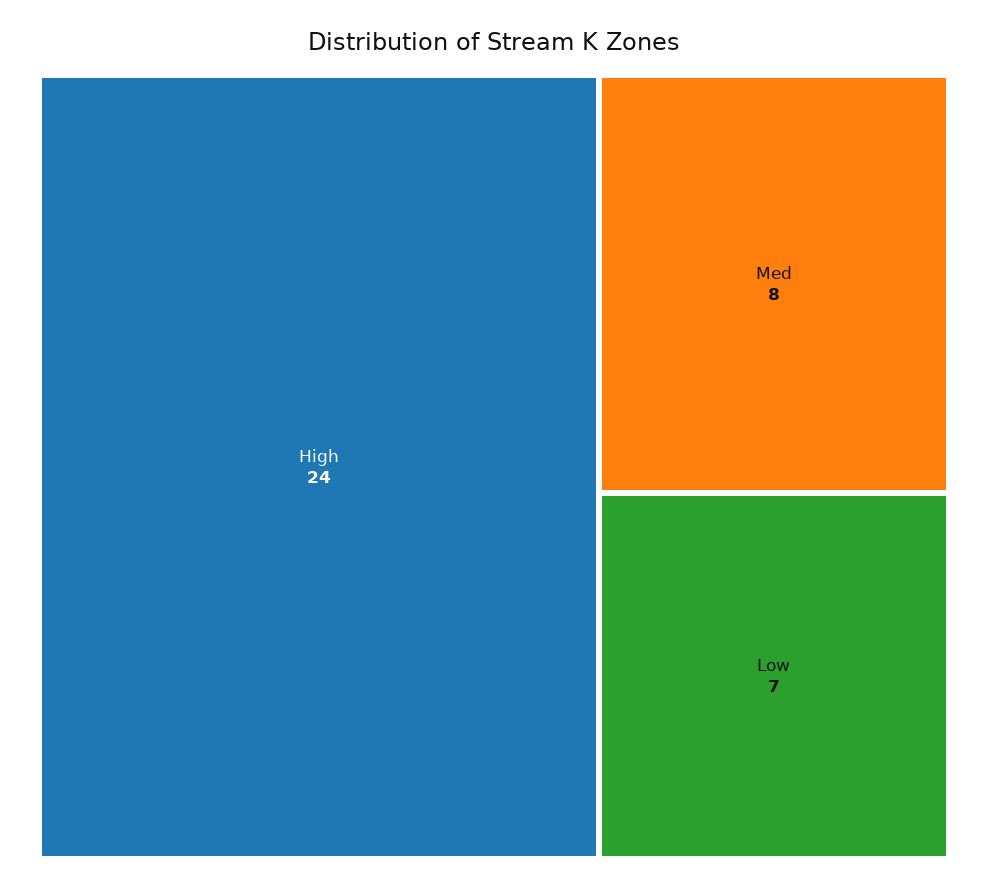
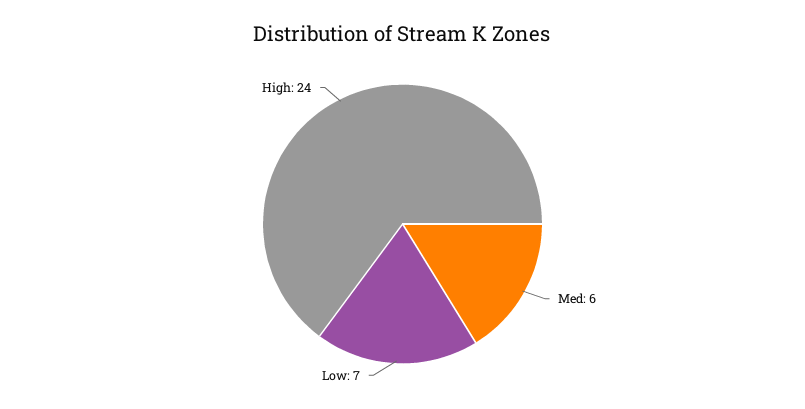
  {
    "High": 24,
-   "Med": 8,
+   "Med": 6,
    "Low": 7
  }

